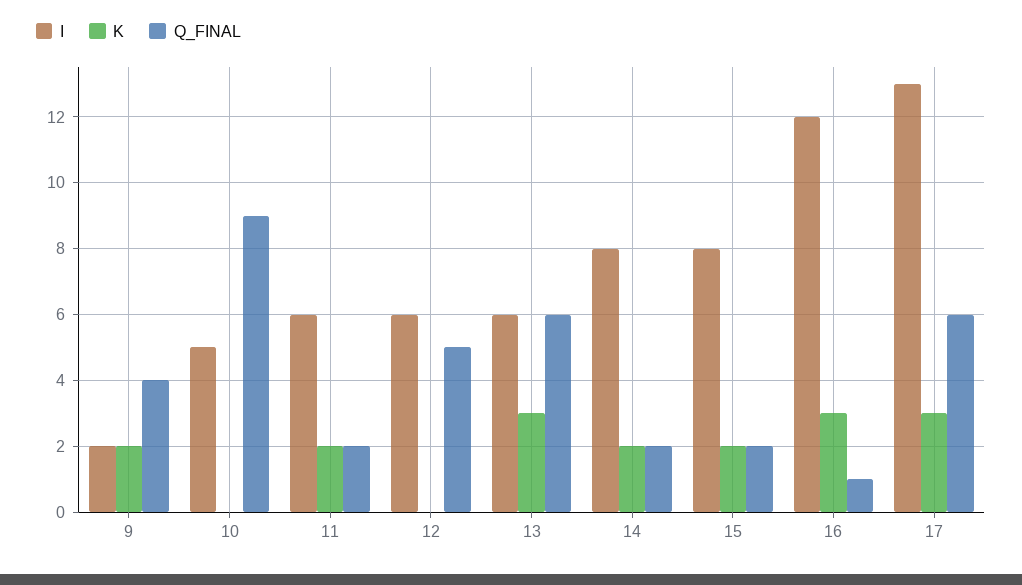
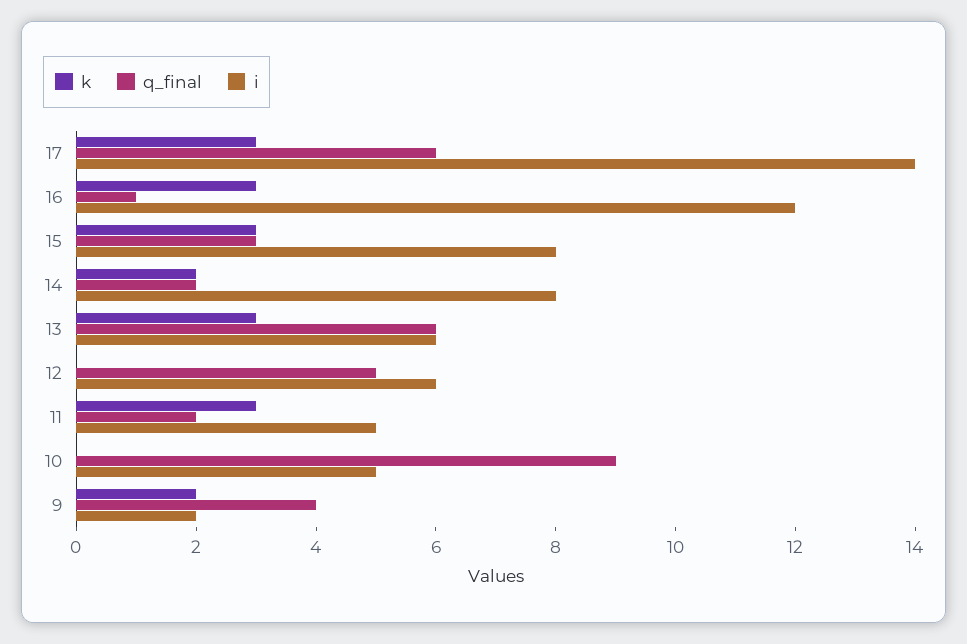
  {
    "I": {
      "9": 2,
      "10": 5,
-     "11": 6,
+     "11": 5,
      "12": 6,
      "13": 6,
      "14": 8,
      "15": 8,
      "16": 12,
-     "17": 13
+     "17": 14
    },
    "K": {
      "9": 2,
      "10": 0,
-     "11": 2,
+     "11": 3,
      "12": 0,
      "13": 3,
      "14": 2,
-     "15": 2,
+     "15": 3,
      "16": 3,
      "17": 3
    },
    "Q_FINAL": {
      "9": 4,
      "10": 9,
      "11": 2,
      "12": 5,
      "13": 6,
      "14": 2,
-     "15": 2,
+     "15": 3,
      "16": 1,
      "17": 6
    }
  }

